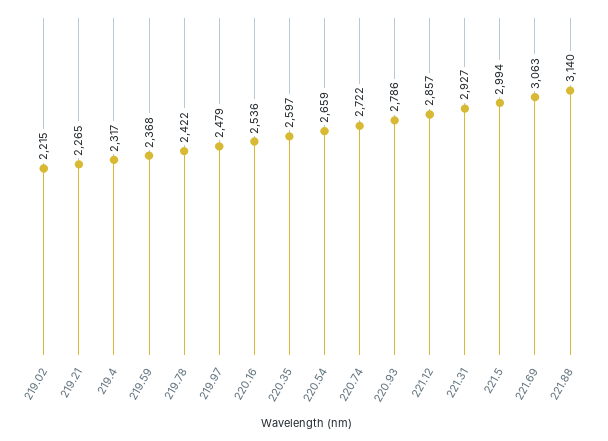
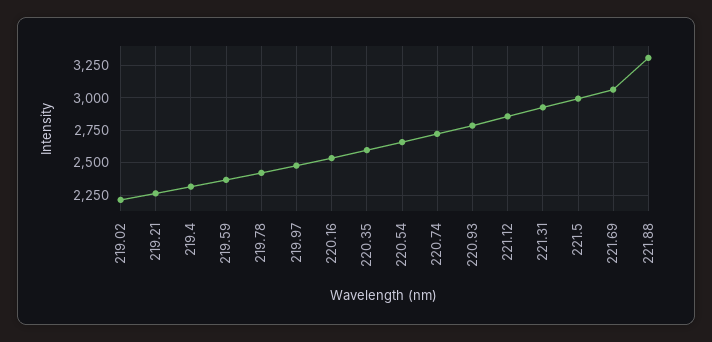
  {
    "219.02": 2215,
    "219.21": 2265,
    "219.4": 2317,
    "219.59": 2368,
    "219.78": 2422,
    "219.97": 2479,
    "220.16": 2536,
    "220.35": 2597,
    "220.54": 2659,
    "220.74": 2722,
    "220.93": 2786,
    "221.12": 2857,
    "221.31": 2927,
    "221.5": 2994,
    "221.69": 3063,
-   "221.88": 3140
+   "221.88": 3300
  }

